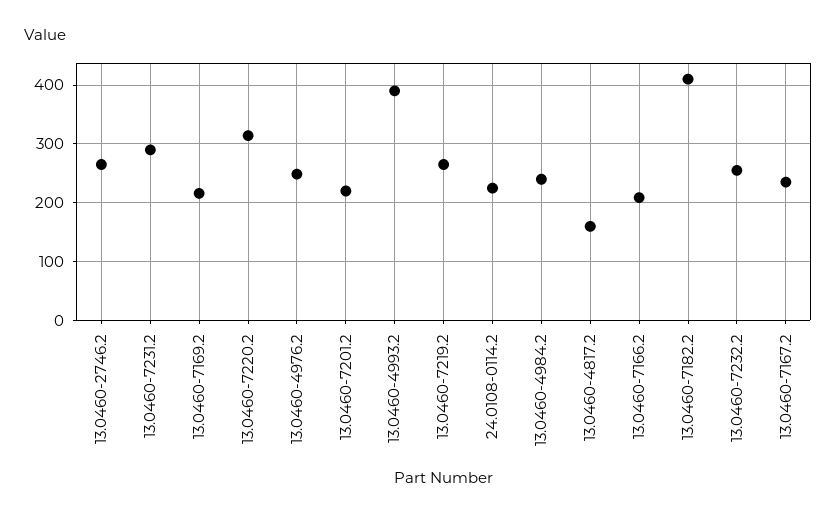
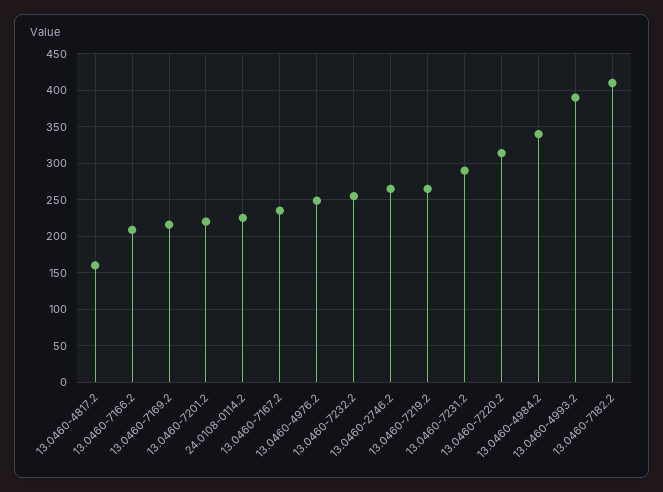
  {
    "13.0460-2746.2": 270,
    "13.0460-7231.2": 290,
    "13.0460-7169.2": 220,
    "13.0460-7220.2": 310,
    "13.0460-4976.2": 250,
    "13.0460-7201.2": 220,
    "13.0460-4993.2": 390,
    "13.0460-7219.2": 270,
    "24.0108-0114.2": 230,
-   "13.0460-4984.2": 240,
+   "13.0460-4984.2": 340,
    "13.0460-4817.2": 160,
    "13.0460-7166.2": 210,
    "13.0460-7182.2": 410,
    "13.0460-7232.2": 260,
    "13.0460-7167.2": 240
  }

